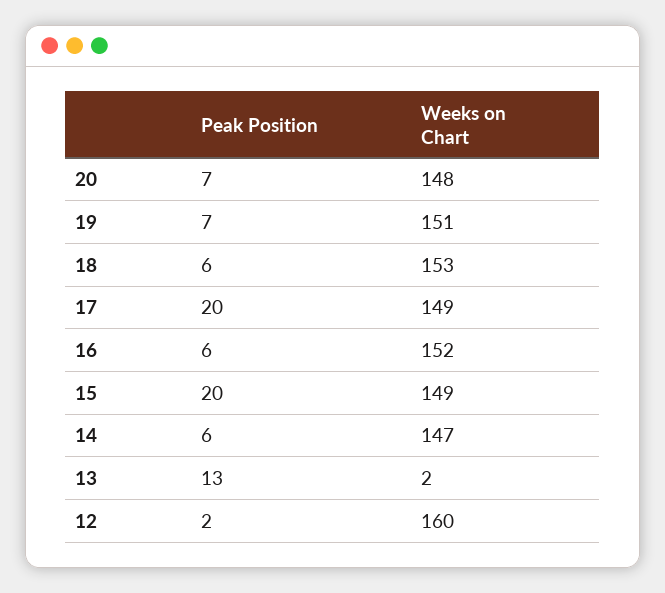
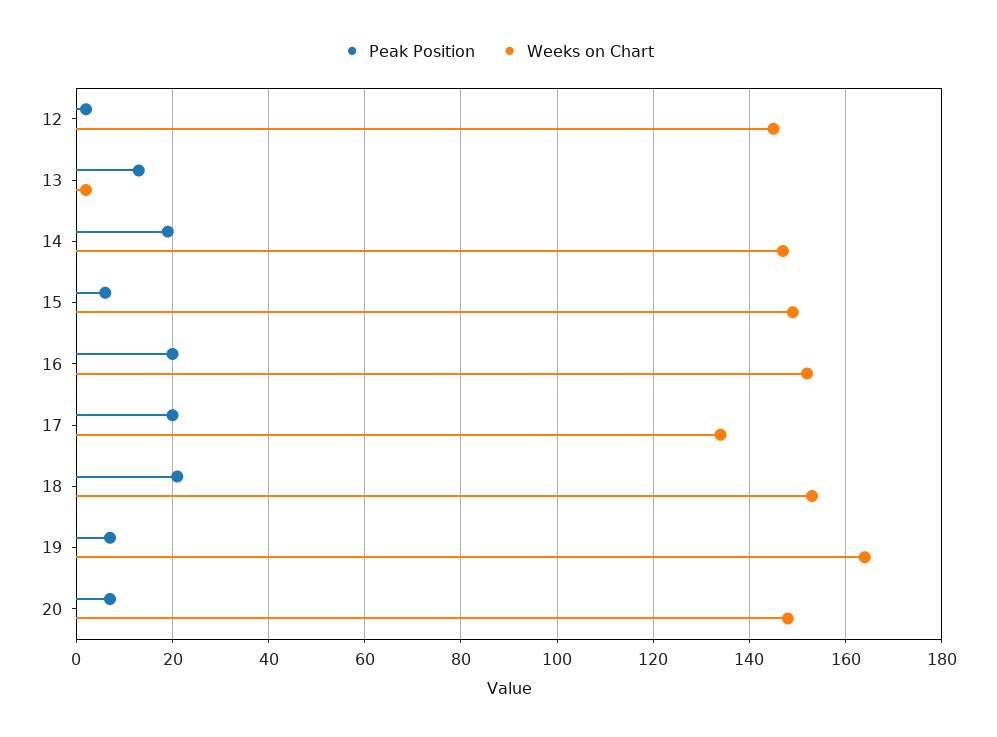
  {
    "Peak Position": {
      "20": 7,
      "19": 7,
-     "18": 6,
+     "18": 20,
      "17": 20,
-     "16": 6,
+     "16": 20,
-     "15": 20,
+     "15": 5,
-     "14": 6,
+     "14": 20,
      "13": 13,
      "12": 2
    },
    "Weeks on Chart": {
      "20": 148,
-     "19": 151,
+     "19": 165,
      "18": 153,
-     "17": 149,
+     "17": 135,
      "16": 152,
      "15": 149,
      "14": 147,
      "13": 2,
-     "12": 160
+     "12": 145
    }
  }

